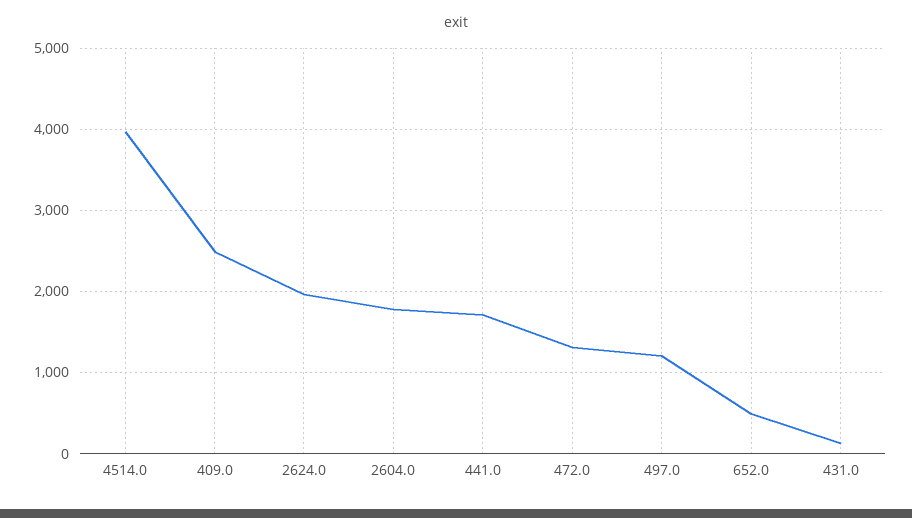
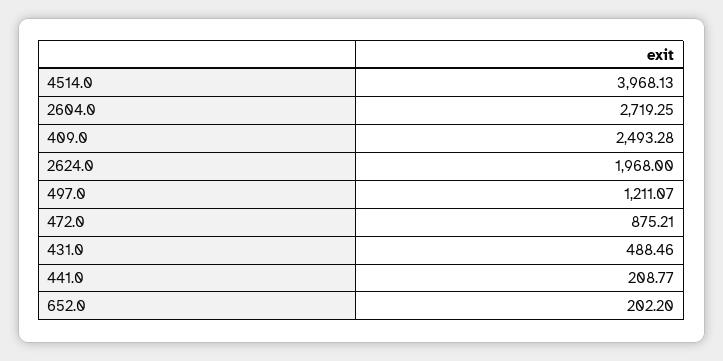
  {
    "4514.0": 3968.13,
    "409.0": 2493.28,
    "2624.0": 1968,
-   "2604.0": 1800,
+   "2604.0": 2719.25,
-   "441.0": 1700,
+   "441.0": 208.77,
-   "472.0": 1300,
+   "472.0": 875.21,
    "497.0": 1211.07,
-   "652.0": 500,
+   "652.0": 202.2,
-   "431.0": 100
+   "431.0": 488.46
  }

